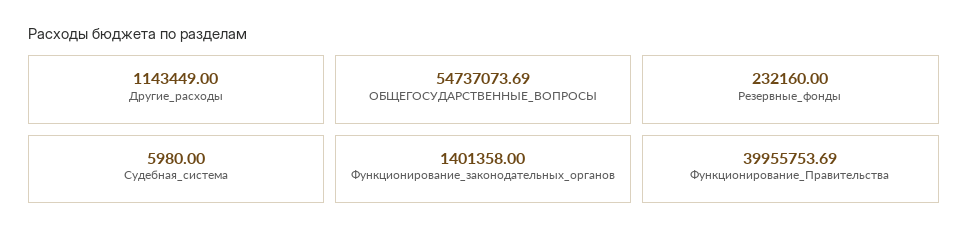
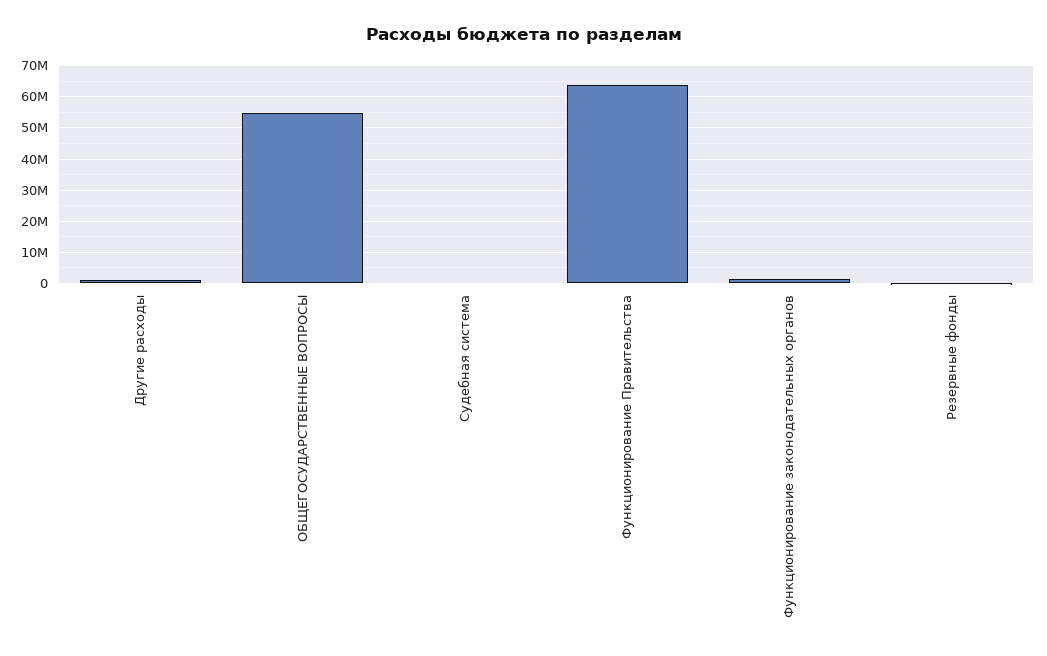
  {
    "Другие_расходы": 1143449,
    "ОБЩЕГОСУДАРСТВЕННЫЕ_ВОПРОСЫ": 54737073.69,
    "Резервные_фонды": 232160,
    "Судебная_система": 5980,
    "Функционирование_законодательных_органов": 1401358,
-   "Функционирование_Правительства": 39955753.69
+   "Функционирование_Правительства": 64000000
  }

